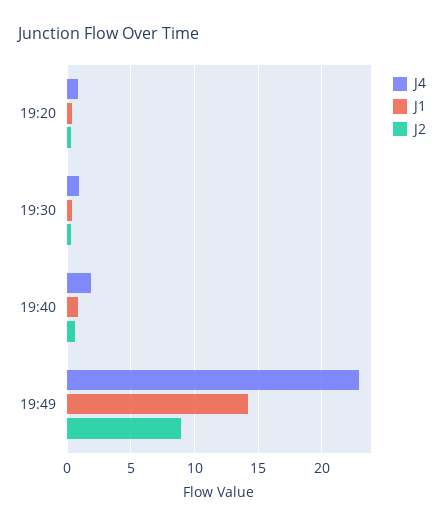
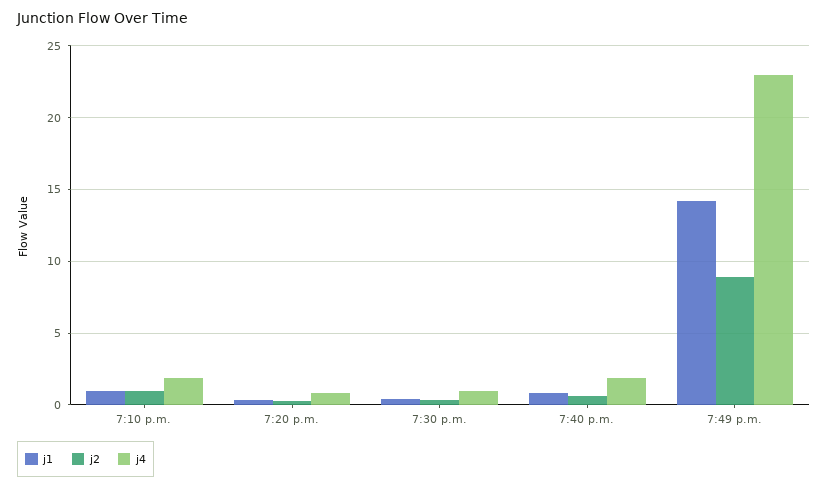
  {
    "J4": {
      "19:20": 1,
      "19:30": 1,
      "19:40": 2,
-     "19:49": 23
+     "19:49": 23,
+     "7:10 p.m.": 2
    },
    "J1": {
      "19:20": 0.5,
      "19:30": 0.5,
      "19:40": 1,
-     "19:49": 14
+     "19:49": 14,
+     "7:10 p.m.": 1
    },
    "J2": {
      "19:20": 0.5,
      "19:30": 0.5,
      "19:40": 0.5,
-     "19:49": 9
+     "19:49": 9,
+     "7:10 p.m.": 1
    }
  }

